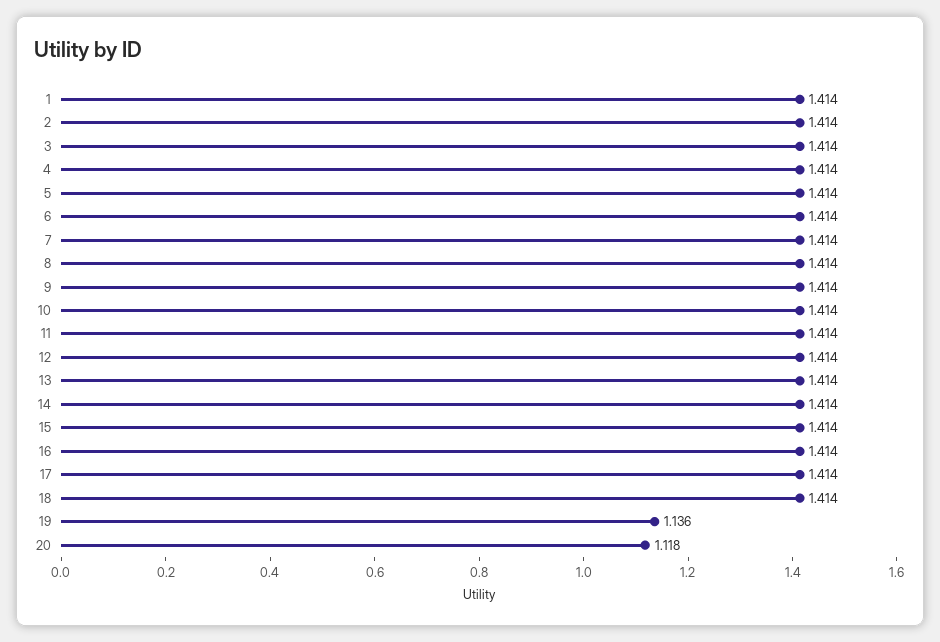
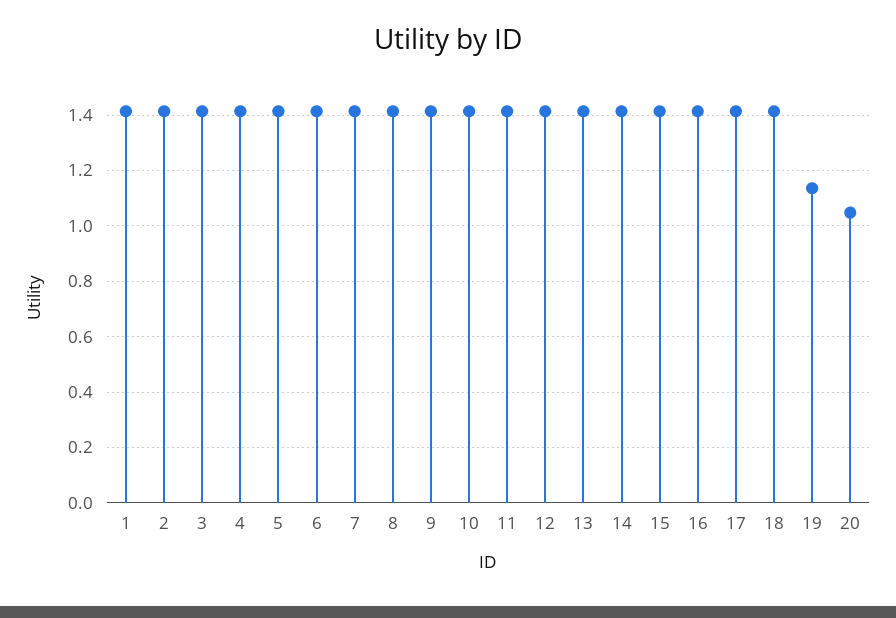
  {
    "1": 1.414,
    "2": 1.414,
    "3": 1.414,
    "4": 1.414,
    "5": 1.414,
    "6": 1.414,
    "7": 1.414,
    "8": 1.414,
    "9": 1.414,
    "10": 1.414,
    "11": 1.414,
    "12": 1.414,
    "13": 1.414,
    "14": 1.414,
    "15": 1.414,
    "16": 1.414,
    "17": 1.414,
    "18": 1.414,
    "19": 1.136,
-   "20": 1.118
+   "20": 1.05
  }

